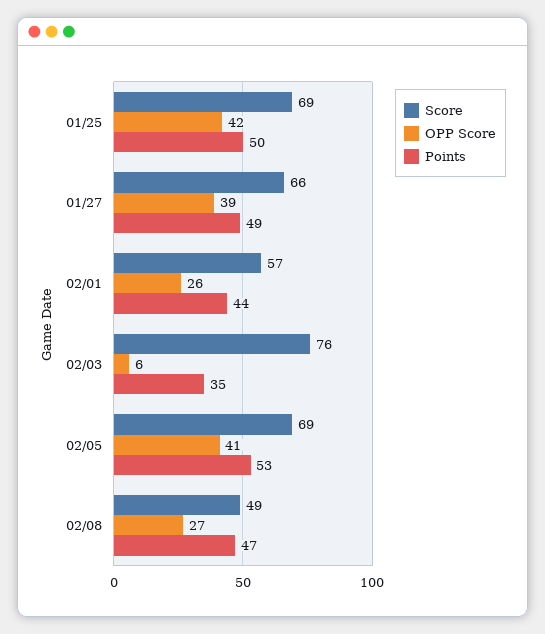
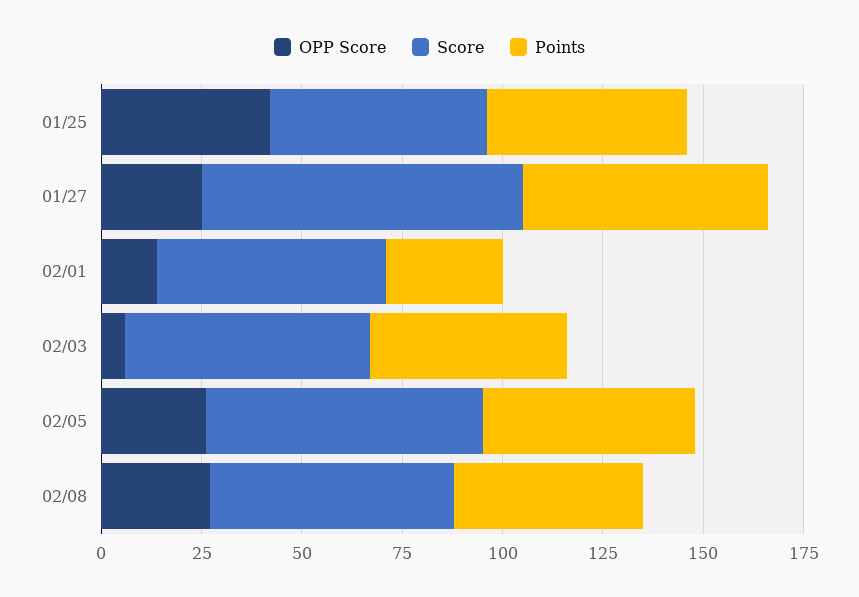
  {
    "Score": {
-     "01/25": 69,
+     "01/25": 55,
-     "01/27": 66,
+     "01/27": 80,
      "02/01": 57,
-     "02/03": 76,
+     "02/03": 60,
      "02/05": 69,
-     "02/08": 49
+     "02/08": 60
    },
    "OPP Score": {
      "01/25": 42,
-     "01/27": 39,
+     "01/27": 25,
-     "02/01": 26,
+     "02/01": 15,
      "02/03": 6,
-     "02/05": 41,
+     "02/05": 25,
      "02/08": 27
    },
    "Points": {
      "01/25": 50,
-     "01/27": 49,
+     "01/27": 60,
-     "02/01": 44,
+     "02/01": 30,
-     "02/03": 35,
+     "02/03": 50,
      "02/05": 53,
      "02/08": 47
    }
  }

